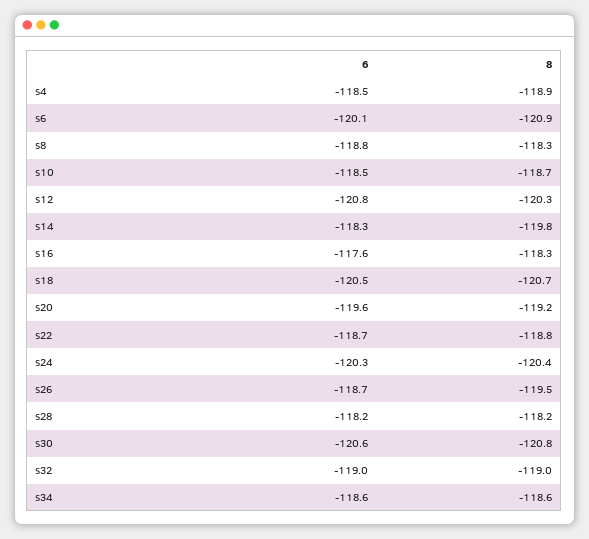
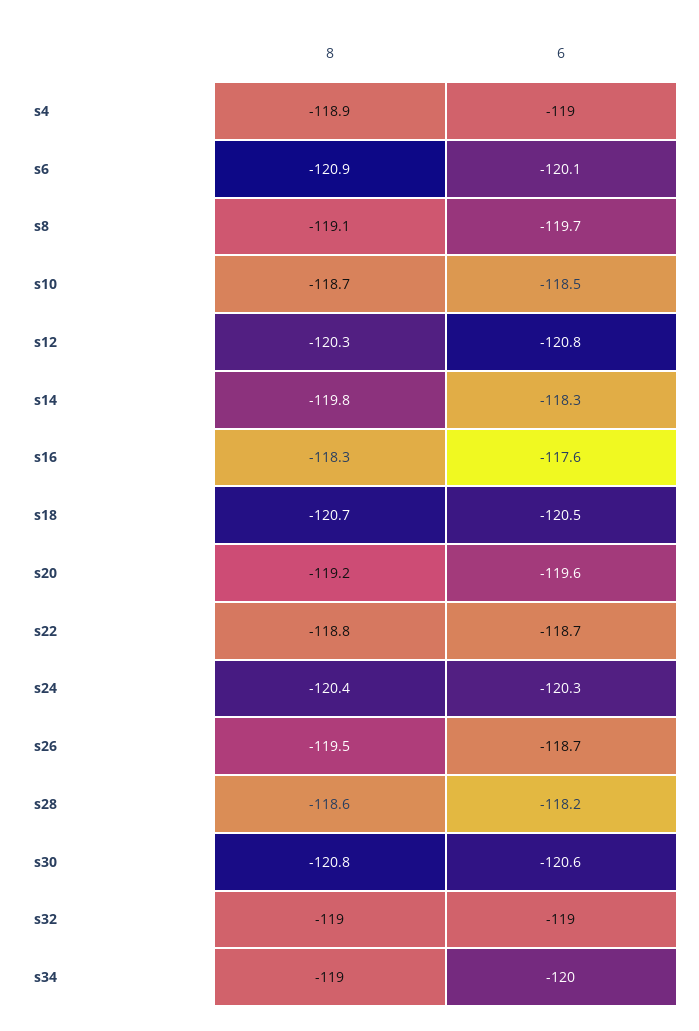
  {
    "6": {
-     "s4": -118.5,
+     "s4": -119,
      "s6": -120.1,
-     "s8": -118.8,
+     "s8": -119.7,
      "s10": -118.5,
      "s12": -120.8,
      "s14": -118.3,
      "s16": -117.6,
      "s18": -120.5,
      "s20": -119.6,
      "s22": -118.7,
      "s24": -120.3,
      "s26": -118.7,
      "s28": -118.2,
      "s30": -120.6,
      "s32": -119,
-     "s34": -118.6
+     "s34": -120
    },
    "8": {
      "s4": -118.9,
      "s6": -120.9,
-     "s8": -118.3,
+     "s8": -119.1,
      "s10": -118.7,
      "s12": -120.3,
      "s14": -119.8,
      "s16": -118.3,
      "s18": -120.7,
      "s20": -119.2,
      "s22": -118.8,
      "s24": -120.4,
      "s26": -119.5,
-     "s28": -118.2,
+     "s28": -118.6,
      "s30": -120.8,
      "s32": -119,
-     "s34": -118.6
+     "s34": -119
    }
  }

